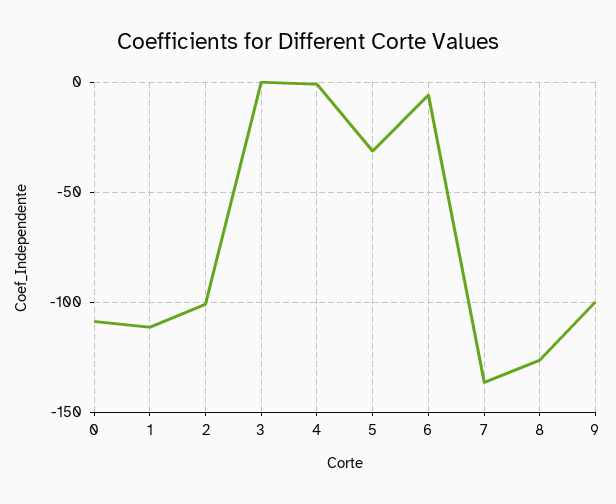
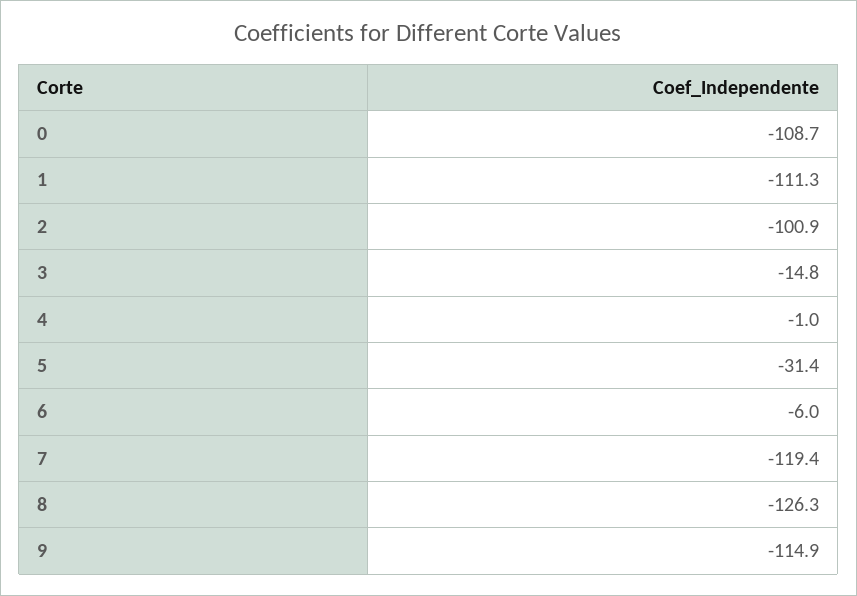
  {
    "0": -108.7,
    "1": -111.3,
    "2": -100.9,
-   "3": 0,
+   "3": -14.8,
    "4": -1,
    "5": -31.4,
    "6": -6,
-   "7": -135,
+   "7": -119.4,
    "8": -126.3,
-   "9": -100
+   "9": -114.9
  }

